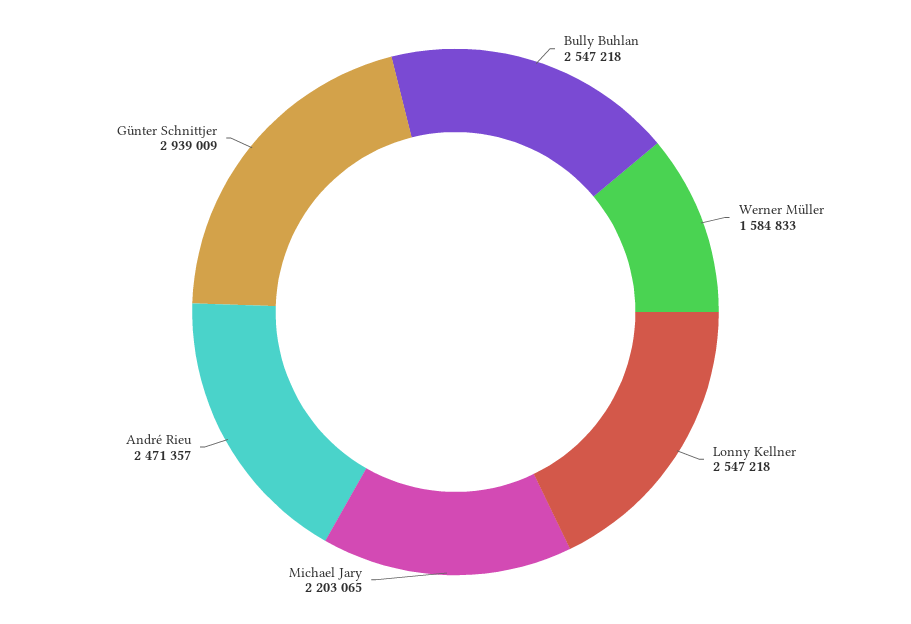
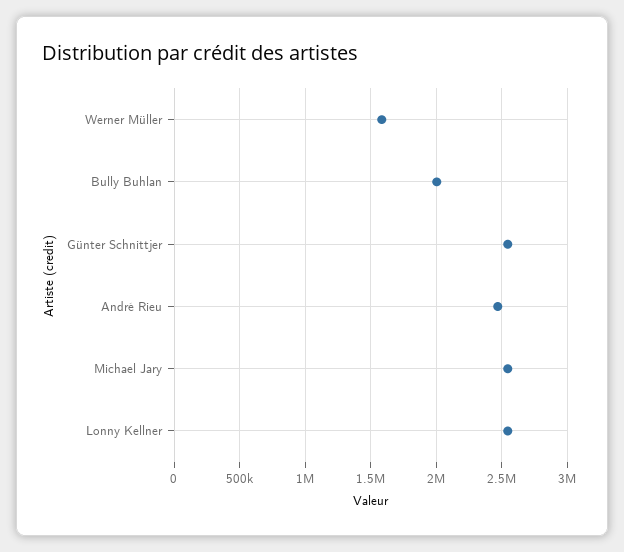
  {
-   "Bully Buhlan": 2547218,
+   "Bully Buhlan": 2000000,
    "Werner Müller": 1584833,
    "Lonny Kellner": 2547218,
-   "Michael Jary": 2203065,
+   "Michael Jary": 2550000,
    "André Rieu": 2471357,
-   "Günter Schnittjer": 2939009
+   "Günter Schnittjer": 2550000
  }

